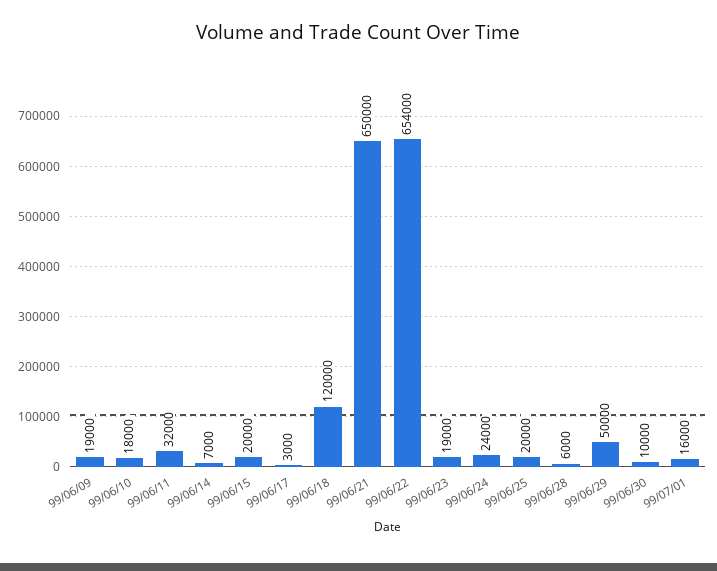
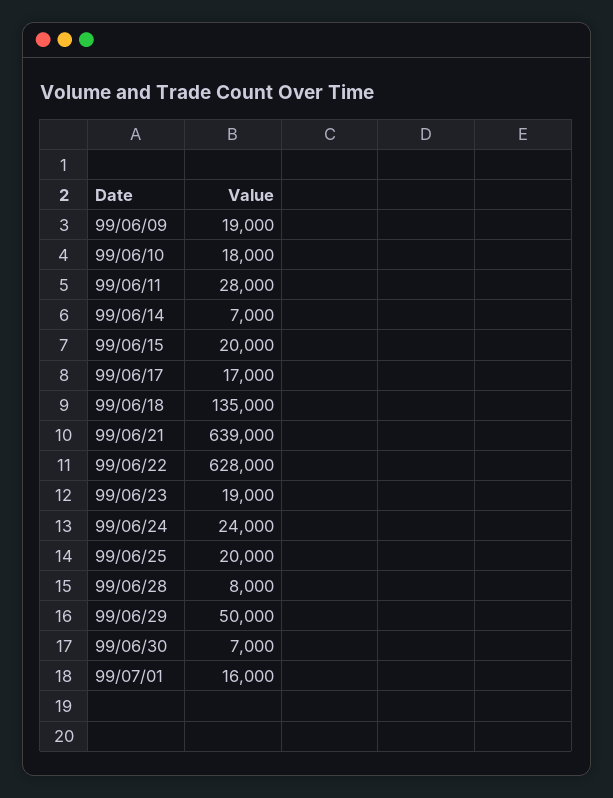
  {
    "99/06/09": 19000,
    "99/06/10": 18000,
-   "99/06/11": 32000,
+   "99/06/11": 28000,
    "99/06/14": 7000,
    "99/06/15": 20000,
-   "99/06/17": 3000,
+   "99/06/17": 17000,
-   "99/06/18": 120000,
+   "99/06/18": 135000,
-   "99/06/21": 650000,
+   "99/06/21": 639000,
-   "99/06/22": 654000,
+   "99/06/22": 628000,
    "99/06/23": 19000,
    "99/06/24": 24000,
    "99/06/25": 20000,
-   "99/06/28": 6000,
+   "99/06/28": 8000,
    "99/06/29": 50000,
-   "99/06/30": 10000,
+   "99/06/30": 7000,
    "99/07/01": 16000
  }

